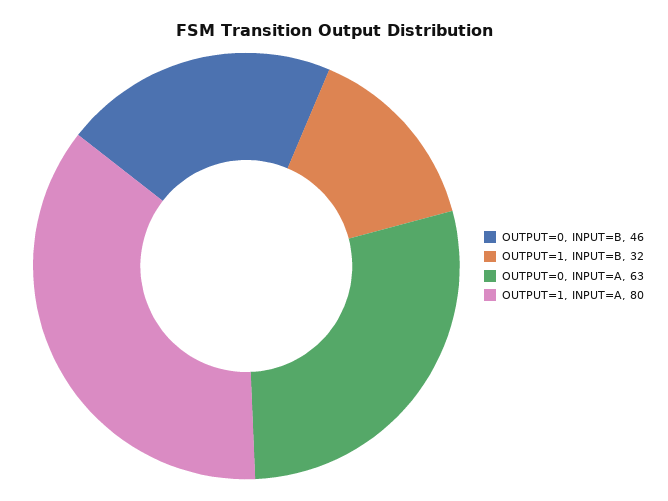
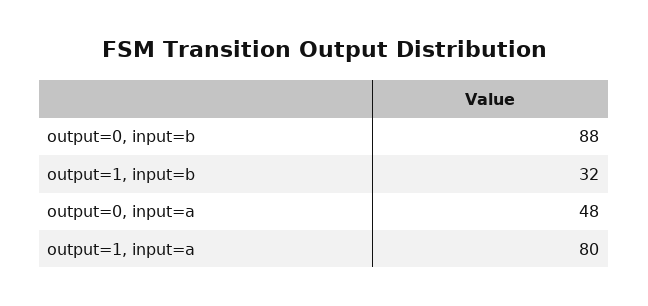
  {
-   "OUTPUT=0, INPUT=B": 46,
+   "OUTPUT=0, INPUT=B": 88,
    "OUTPUT=1, INPUT=B": 32,
-   "OUTPUT=0, INPUT=A": 63,
+   "OUTPUT=0, INPUT=A": 48,
    "OUTPUT=1, INPUT=A": 80
  }

